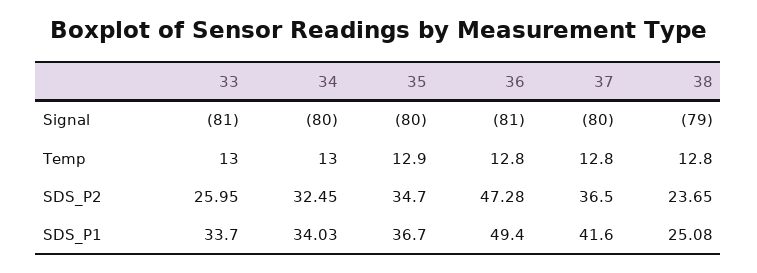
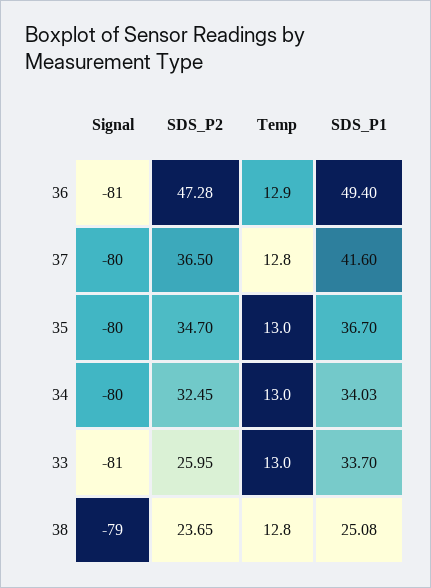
  {
    "33": {
      "Signal": -81,
      "Temp": 13,
      "SDS_P2": 25.95,
      "SDS_P1": 33.7
    },
    "34": {
      "Signal": -80,
      "Temp": 13,
      "SDS_P2": 32.45,
      "SDS_P1": 34.03
    },
    "35": {
      "Signal": -80,
-     "Temp": 12.9,
+     "Temp": 13,
      "SDS_P2": 34.7,
      "SDS_P1": 36.7
    },
    "36": {
      "Signal": -81,
-     "Temp": 12.8,
+     "Temp": 12.9,
      "SDS_P2": 47.28,
      "SDS_P1": 49.4
    },
    "37": {
      "Signal": -80,
      "Temp": 12.8,
      "SDS_P2": 36.5,
      "SDS_P1": 41.6
    },
    "38": {
      "Signal": -79,
      "Temp": 12.8,
      "SDS_P2": 23.65,
      "SDS_P1": 25.08
    }
  }

